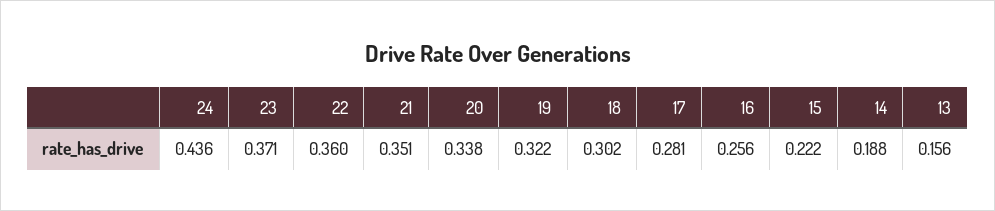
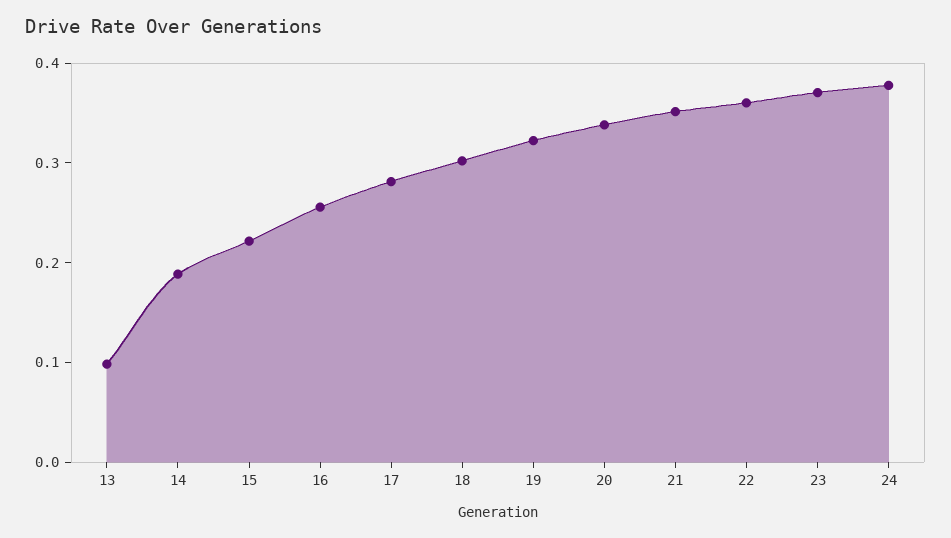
  {
-   "24": 0.436,
+   "24": 0.38,
    "23": 0.371,
    "22": 0.36,
    "21": 0.351,
    "20": 0.338,
    "19": 0.322,
    "18": 0.302,
    "17": 0.281,
    "16": 0.256,
    "15": 0.222,
    "14": 0.188,
-   "13": 0.156
+   "13": 0.1
  }

